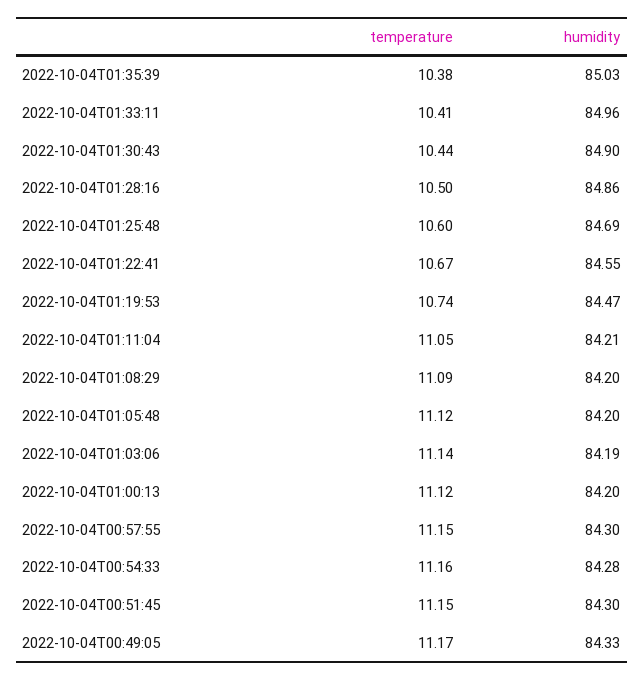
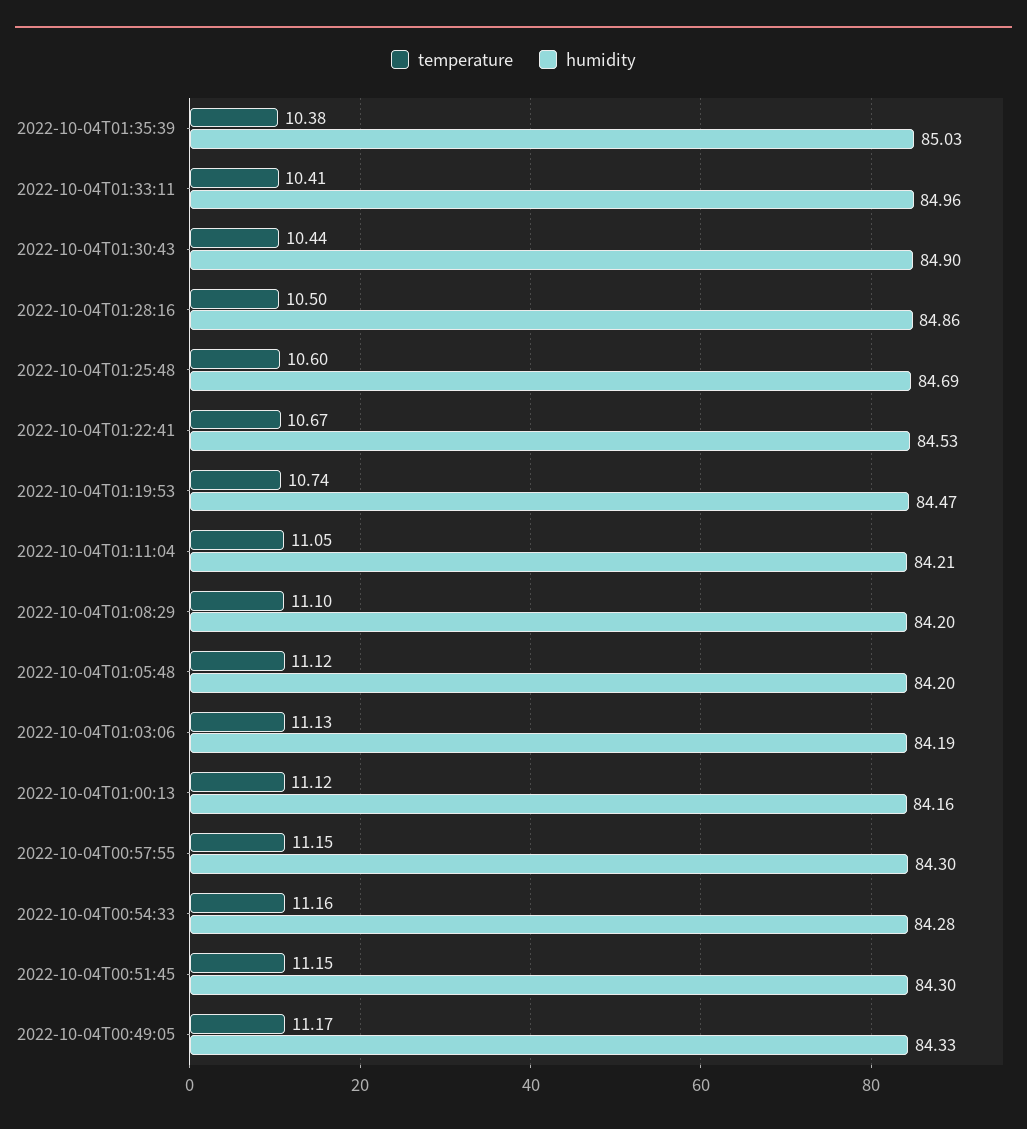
  {
    "temperature": {
      "2022-10-04T01:35:39": 10.38,
      "2022-10-04T01:33:11": 10.41,
      "2022-10-04T01:30:43": 10.44,
      "2022-10-04T01:28:16": 10.5,
      "2022-10-04T01:25:48": 10.6,
      "2022-10-04T01:22:41": 10.67,
      "2022-10-04T01:19:53": 10.74,
      "2022-10-04T01:11:04": 11.05,
-     "2022-10-04T01:08:29": 11.09,
+     "2022-10-04T01:08:29": 11.1,
      "2022-10-04T01:05:48": 11.12,
-     "2022-10-04T01:03:06": 11.14,
+     "2022-10-04T01:03:06": 11.13,
      "2022-10-04T01:00:13": 11.12,
      "2022-10-04T00:57:55": 11.15,
      "2022-10-04T00:54:33": 11.16,
      "2022-10-04T00:51:45": 11.15,
      "2022-10-04T00:49:05": 11.17
    },
    "humidity": {
      "2022-10-04T01:35:39": 85.03,
      "2022-10-04T01:33:11": 84.96,
      "2022-10-04T01:30:43": 84.9,
      "2022-10-04T01:28:16": 84.86,
      "2022-10-04T01:25:48": 84.69,
-     "2022-10-04T01:22:41": 84.55,
+     "2022-10-04T01:22:41": 84.53,
      "2022-10-04T01:19:53": 84.47,
      "2022-10-04T01:11:04": 84.21,
      "2022-10-04T01:08:29": 84.2,
      "2022-10-04T01:05:48": 84.2,
      "2022-10-04T01:03:06": 84.19,
-     "2022-10-04T01:00:13": 84.2,
+     "2022-10-04T01:00:13": 84.16,
      "2022-10-04T00:57:55": 84.3,
      "2022-10-04T00:54:33": 84.28,
      "2022-10-04T00:51:45": 84.3,
      "2022-10-04T00:49:05": 84.33
    }
  }

